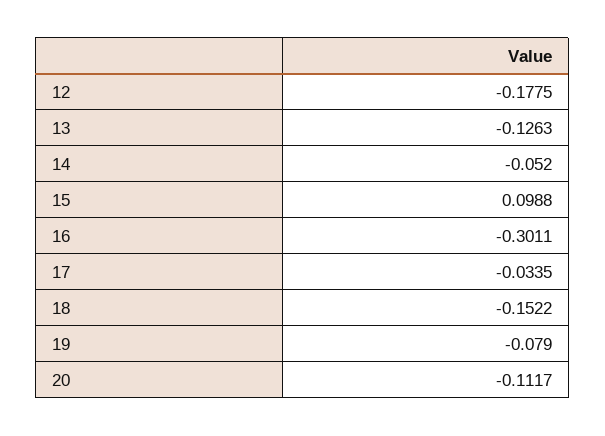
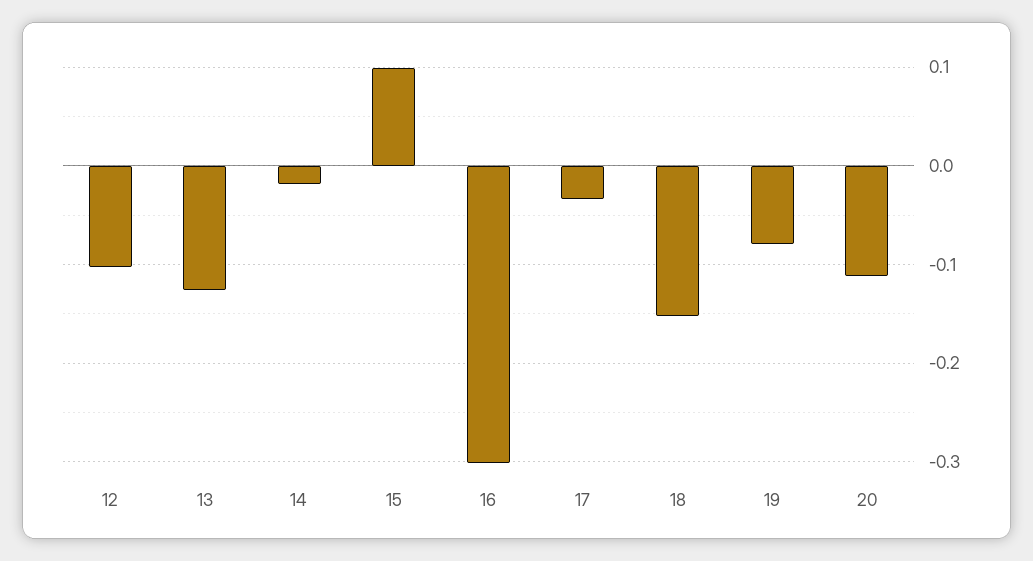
  {
-   "12": -0.1775,
+   "12": -0.1,
    "13": -0.1263,
-   "14": -0.052,
+   "14": -0.02,
    "15": 0.0988,
    "16": -0.3011,
    "17": -0.0335,
    "18": -0.1522,
    "19": -0.079,
    "20": -0.1117
  }

